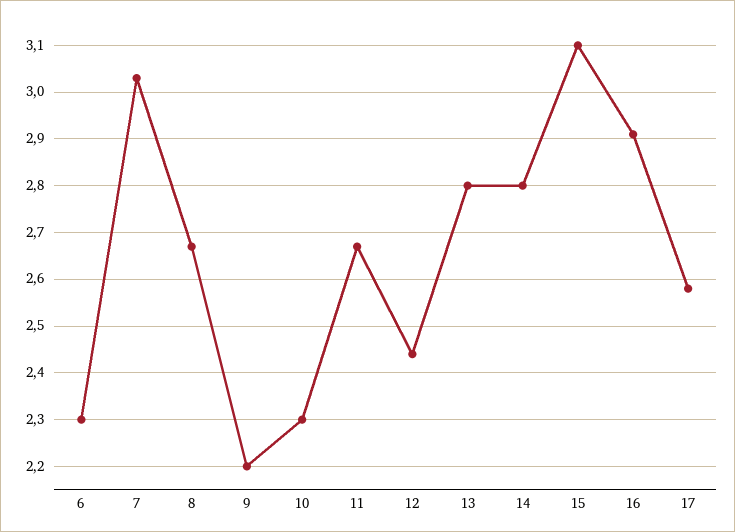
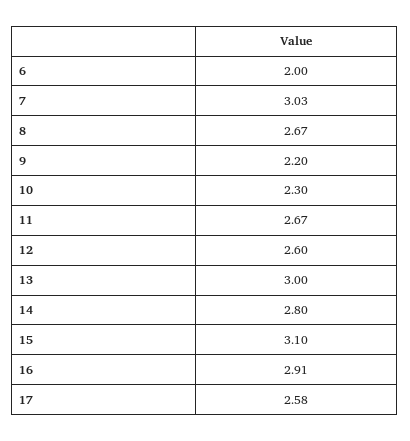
  {
-   "6": 2.3,
+   "6": 2,
    "7": 3.03,
    "8": 2.67,
    "9": 2.2,
    "10": 2.3,
    "11": 2.67,
-   "12": 2.45,
+   "12": 2.6,
-   "13": 2.8,
+   "13": 3,
    "14": 2.8,
    "15": 3.1,
    "16": 2.91,
    "17": 2.58
  }

